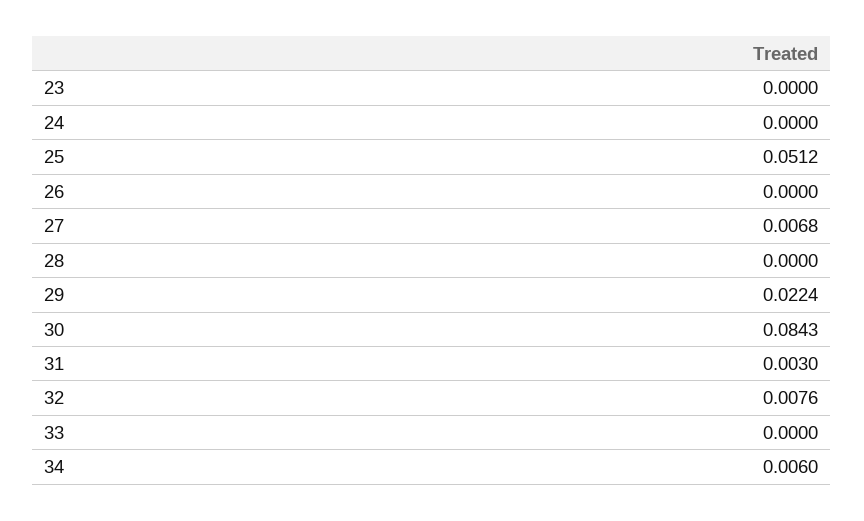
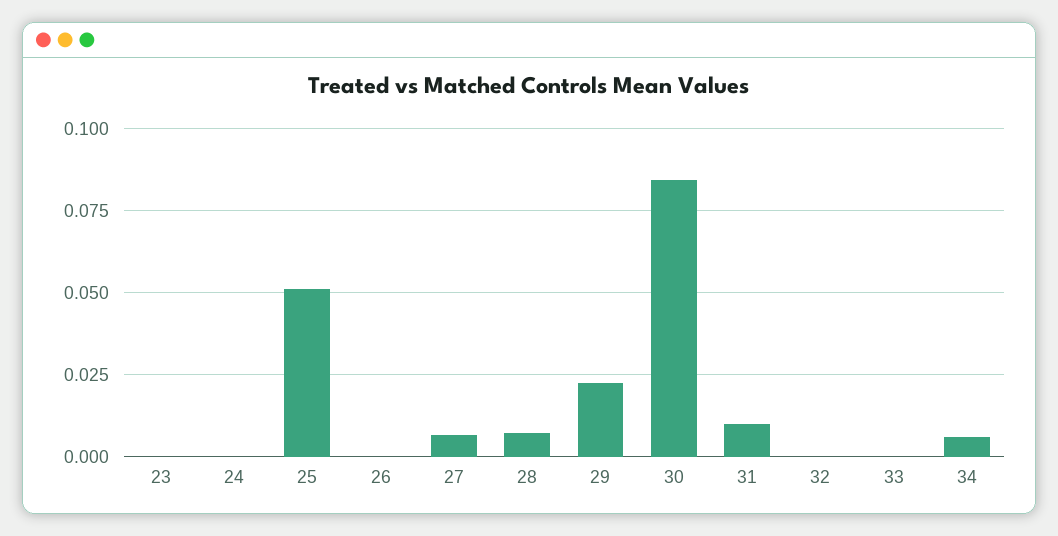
  {
    "23": 0,
    "24": 0,
    "25": 0.0512,
    "26": 0,
    "27": 0.0068,
-   "28": 0,
+   "28": 0.0075,
    "29": 0.0224,
    "30": 0.0843,
-   "31": 0.003,
+   "31": 0.01,
-   "32": 0.0076,
+   "32": 0,
    "33": 0,
    "34": 0.006
  }

